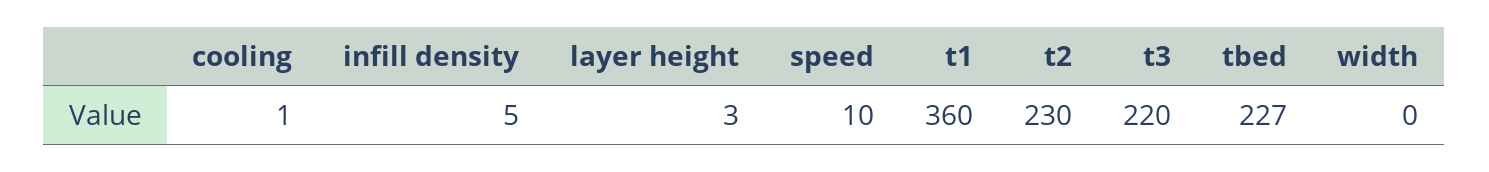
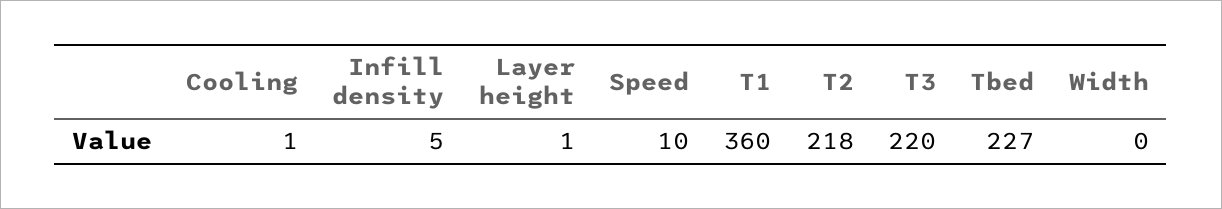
  {
    "cooling": 1,
    "infill density": 5,
-   "layer height": 3,
+   "layer height": 1,
    "speed": 10,
    "t1": 360,
-   "t2": 230,
+   "t2": 218,
    "t3": 220,
    "tbed": 227,
    "width": 0
  }

